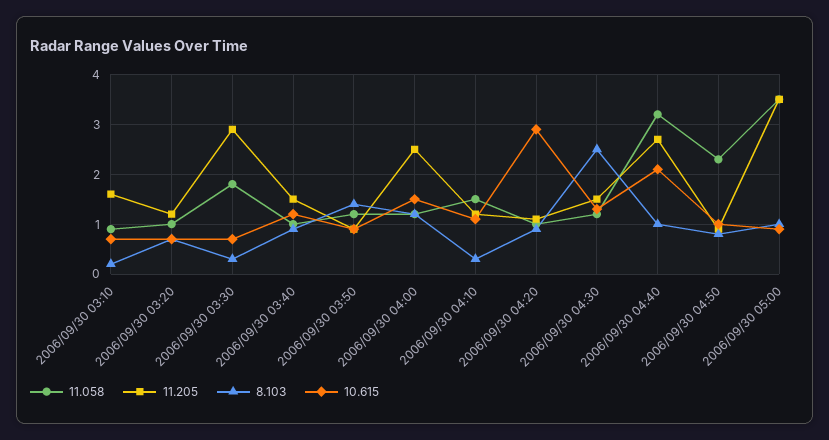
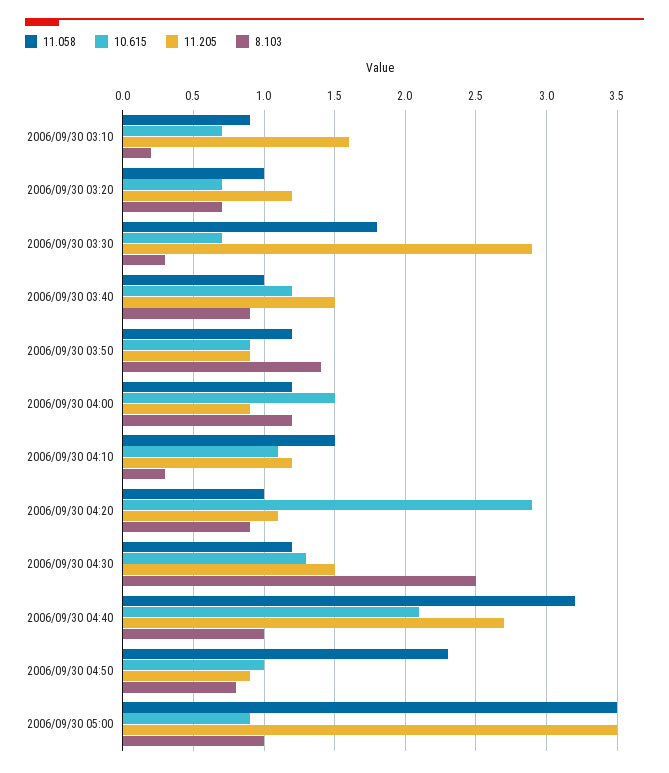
  {
    "11.058": {
      "2006/09/30 03:10": 0.9,
      "2006/09/30 03:20": 1,
      "2006/09/30 03:30": 1.8,
      "2006/09/30 03:40": 1,
      "2006/09/30 03:50": 1.2,
      "2006/09/30 04:00": 1.2,
      "2006/09/30 04:10": 1.5,
      "2006/09/30 04:20": 1,
      "2006/09/30 04:30": 1.2,
      "2006/09/30 04:40": 3.2,
      "2006/09/30 04:50": 2.3,
      "2006/09/30 05:00": 3.5
    },
    "11.205": {
      "2006/09/30 03:10": 1.6,
      "2006/09/30 03:20": 1.2,
      "2006/09/30 03:30": 2.9,
      "2006/09/30 03:40": 1.5,
      "2006/09/30 03:50": 0.9,
-     "2006/09/30 04:00": 2.5,
+     "2006/09/30 04:00": 0.9,
      "2006/09/30 04:10": 1.2,
      "2006/09/30 04:20": 1.1,
      "2006/09/30 04:30": 1.5,
      "2006/09/30 04:40": 2.7,
      "2006/09/30 04:50": 0.9,
      "2006/09/30 05:00": 3.5
    },
    "8.103": {
      "2006/09/30 03:10": 0.2,
      "2006/09/30 03:20": 0.7,
      "2006/09/30 03:30": 0.3,
      "2006/09/30 03:40": 0.9,
      "2006/09/30 03:50": 1.4,
      "2006/09/30 04:00": 1.2,
      "2006/09/30 04:10": 0.3,
      "2006/09/30 04:20": 0.9,
      "2006/09/30 04:30": 2.5,
      "2006/09/30 04:40": 1,
      "2006/09/30 04:50": 0.8,
      "2006/09/30 05:00": 1
    },
    "10.615": {
      "2006/09/30 03:10": 0.7,
      "2006/09/30 03:20": 0.7,
      "2006/09/30 03:30": 0.7,
      "2006/09/30 03:40": 1.2,
      "2006/09/30 03:50": 0.9,
      "2006/09/30 04:00": 1.5,
      "2006/09/30 04:10": 1.1,
      "2006/09/30 04:20": 2.9,
      "2006/09/30 04:30": 1.3,
      "2006/09/30 04:40": 2.1,
      "2006/09/30 04:50": 1,
      "2006/09/30 05:00": 0.9
    }
  }

